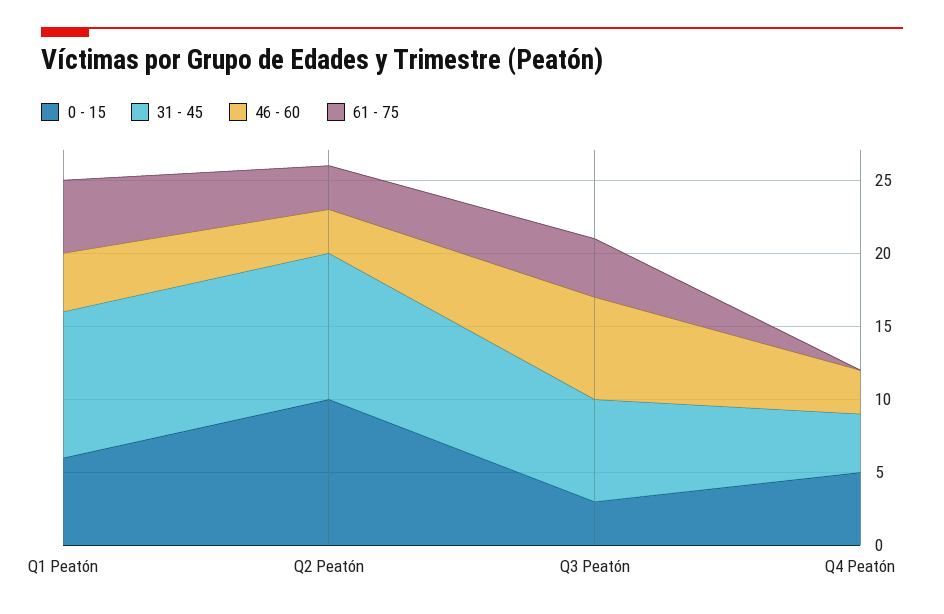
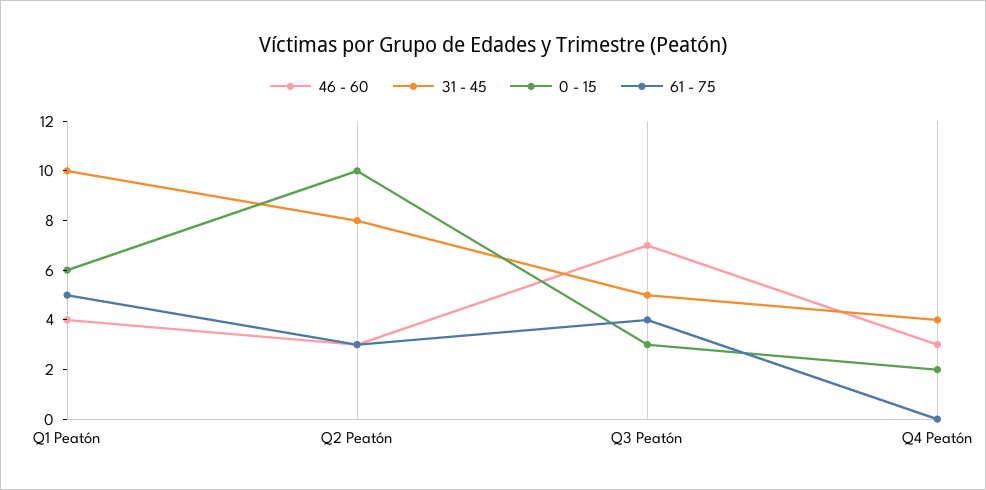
  {
    "0 - 15": {
      "Q1 Peatón": 6,
      "Q2 Peatón": 10,
      "Q3 Peatón": 3,
-     "Q4 Peatón": 5
+     "Q4 Peatón": 2
    },
    "31 - 45": {
      "Q1 Peatón": 10,
-     "Q2 Peatón": 10,
+     "Q2 Peatón": 8,
-     "Q3 Peatón": 7,
+     "Q3 Peatón": 5,
      "Q4 Peatón": 4
    },
    "46 - 60": {
      "Q1 Peatón": 4,
      "Q2 Peatón": 3,
      "Q3 Peatón": 7,
      "Q4 Peatón": 3
    },
    "61 - 75": {
      "Q1 Peatón": 5,
      "Q2 Peatón": 3,
      "Q3 Peatón": 4,
      "Q4 Peatón": 0
    }
  }

